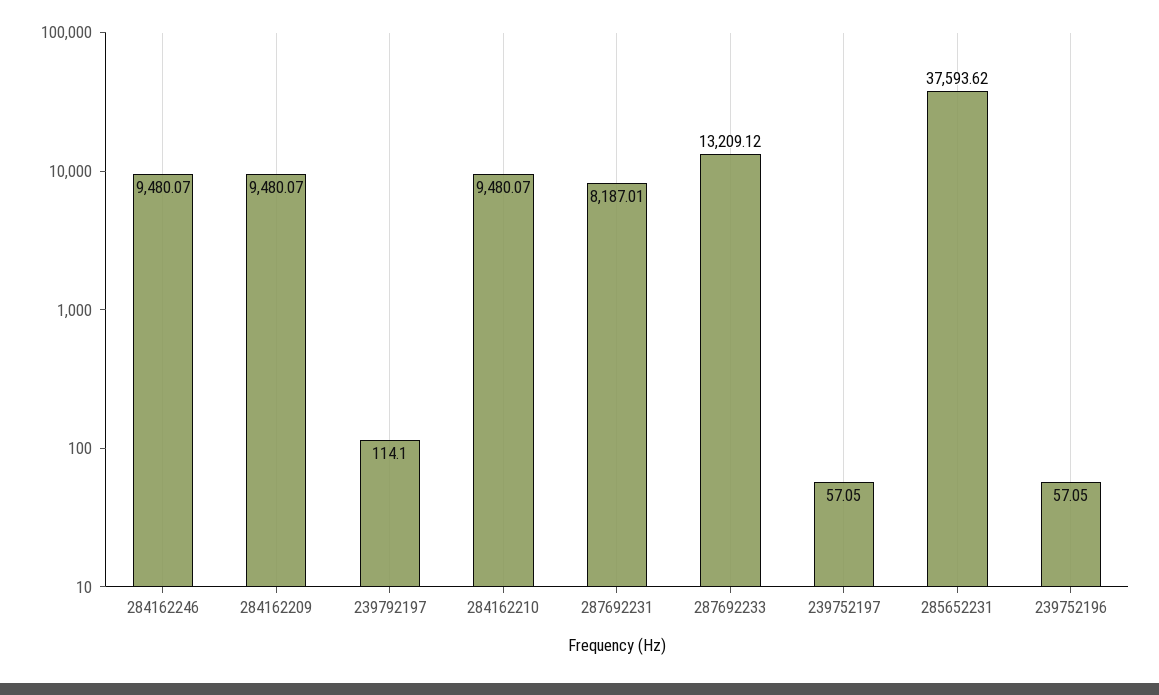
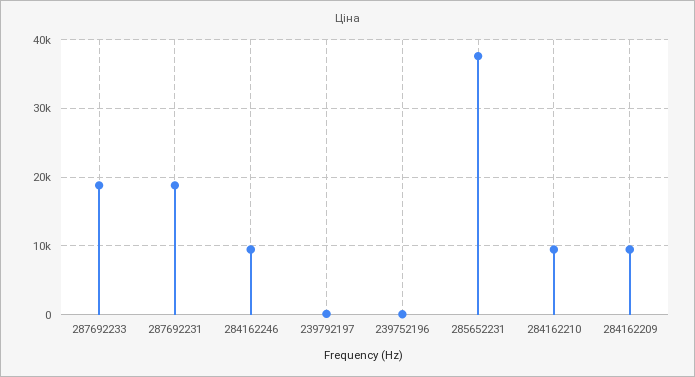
  {
    "284162246": 9480.07,
    "284162209": 9480.07,
    "239792197": 114.1,
    "284162210": 9480.07,
-   "287692231": 8187.01,
+   "287692231": 19000,
-   "287692233": 13209.12,
+   "287692233": 19000,
-   "239752197": 57.05,
    "285652231": 37593.62,
    "239752196": 57.05
  }

